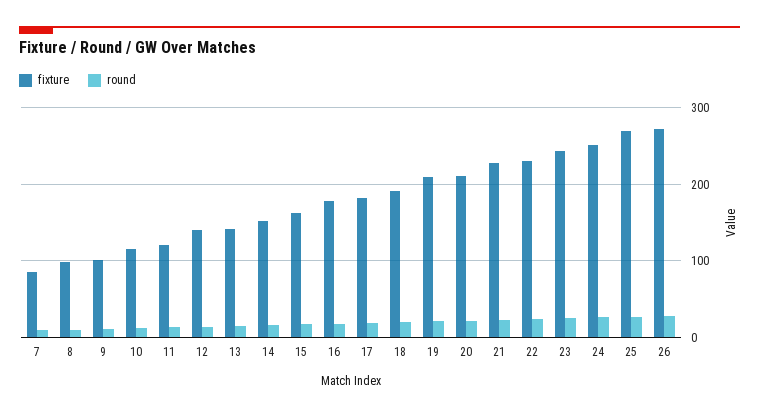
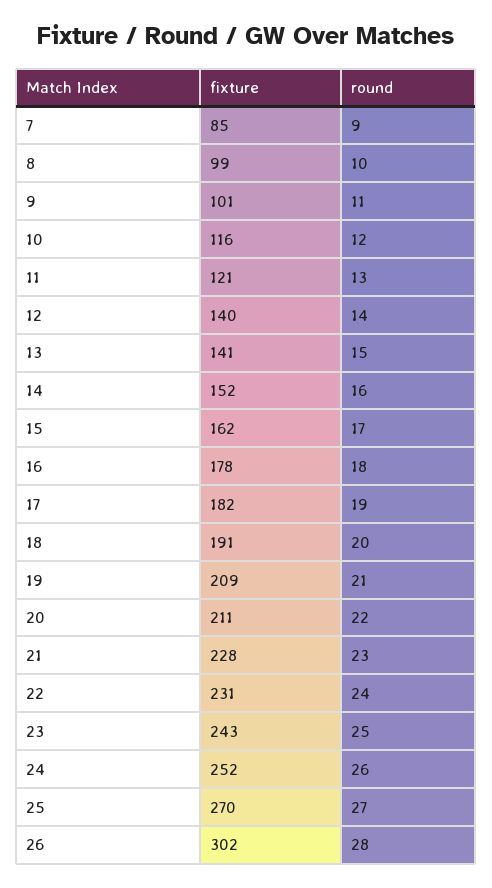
  {
    "fixture": {
      "7": 85,
      "8": 99,
      "9": 101,
      "10": 116,
      "11": 121,
      "12": 140,
      "13": 141,
      "14": 152,
      "15": 162,
      "16": 178,
      "17": 182,
      "18": 191,
      "19": 209,
      "20": 211,
      "21": 228,
      "22": 231,
      "23": 243,
      "24": 252,
      "25": 270,
-     "26": 270
+     "26": 302
    },
    "round": {
      "7": 9,
      "8": 10,
      "9": 11,
      "10": 12,
      "11": 13,
      "12": 14,
      "13": 15,
      "14": 16,
      "15": 17,
      "16": 18,
      "17": 19,
      "18": 20,
      "19": 21,
      "20": 22,
      "21": 23,
      "22": 24,
      "23": 25,
      "24": 26,
      "25": 27,
      "26": 28
    }
  }

